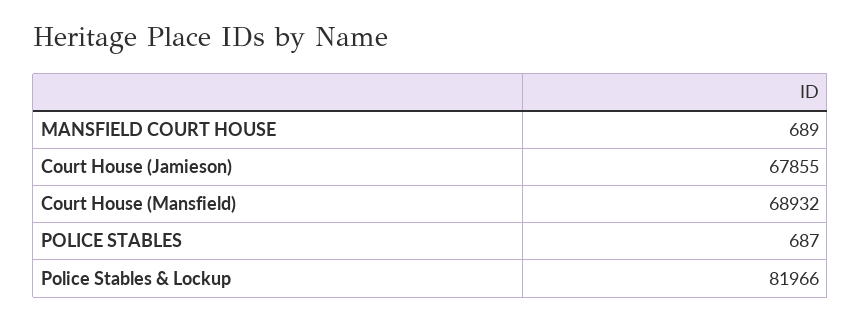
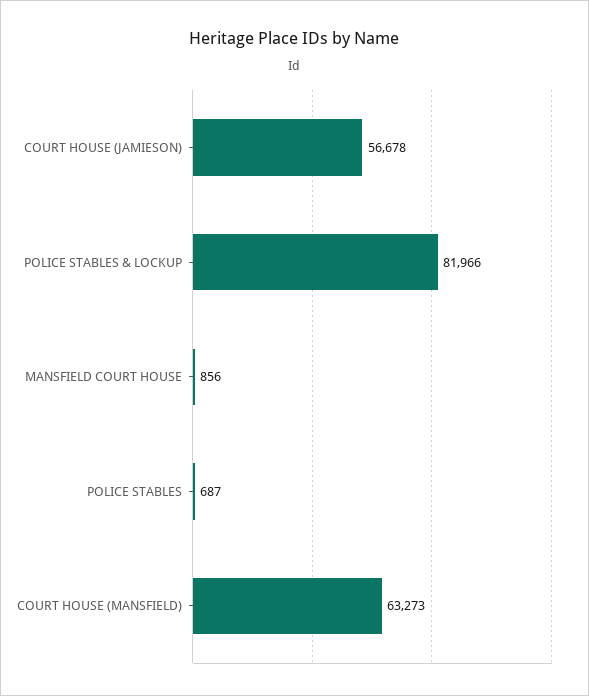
  {
-   "MANSFIELD COURT HOUSE": 689,
+   "MANSFIELD COURT HOUSE": 856,
-   "Court House (Jamieson)": 67855,
+   "Court House (Jamieson)": 56678,
-   "Court House (Mansfield)": 68932,
+   "Court House (Mansfield)": 63273,
    "POLICE STABLES": 687,
    "Police Stables & Lockup": 81966
  }

